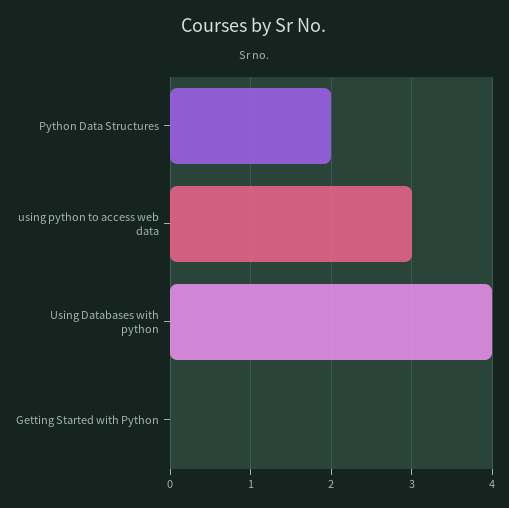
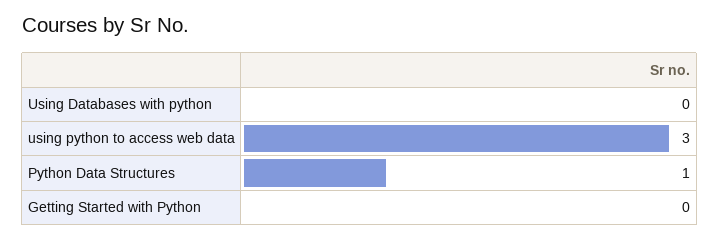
  {
-   "Python Data Structures": 2,
+   "Python Data Structures": 1,
    "using python to access web data": 3,
-   "Using Databases with python": 4,
+   "Using Databases with python": 0,
    "Getting Started with Python": 0
  }

